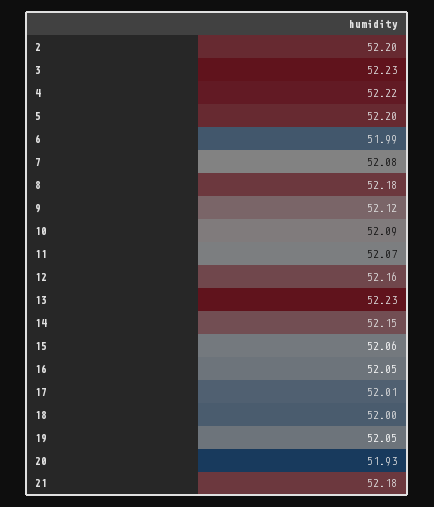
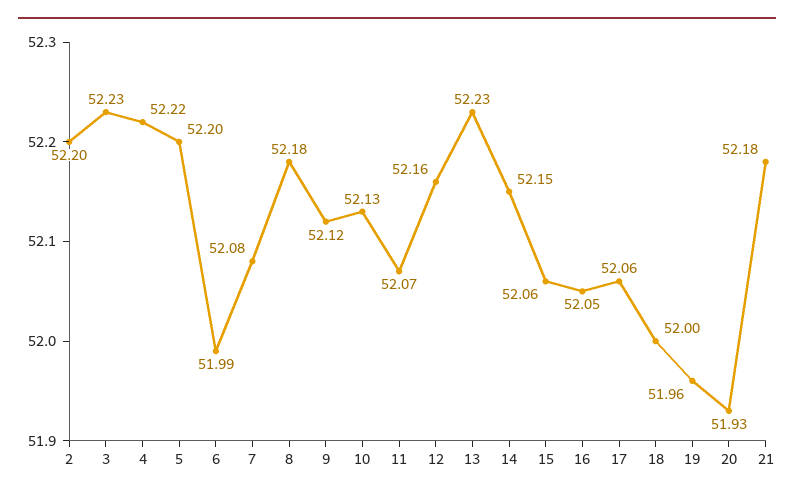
  {
    "2": 52.2,
    "3": 52.23,
    "4": 52.22,
    "5": 52.2,
    "6": 51.99,
    "7": 52.08,
    "8": 52.18,
    "9": 52.12,
-   "10": 52.09,
+   "10": 52.13,
    "11": 52.07,
    "12": 52.16,
    "13": 52.23,
    "14": 52.15,
    "15": 52.06,
    "16": 52.05,
-   "17": 52.01,
+   "17": 52.06,
    "18": 52,
-   "19": 52.05,
+   "19": 51.96,
    "20": 51.93,
    "21": 52.18
  }

